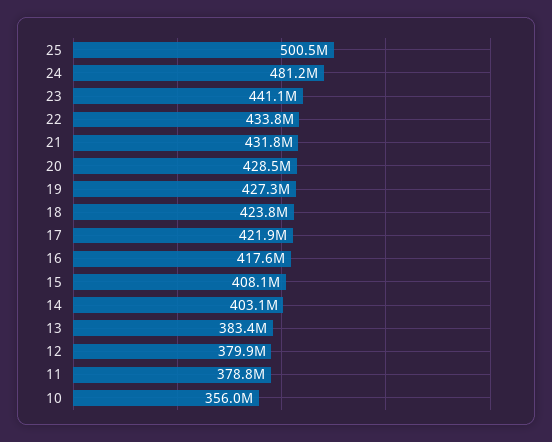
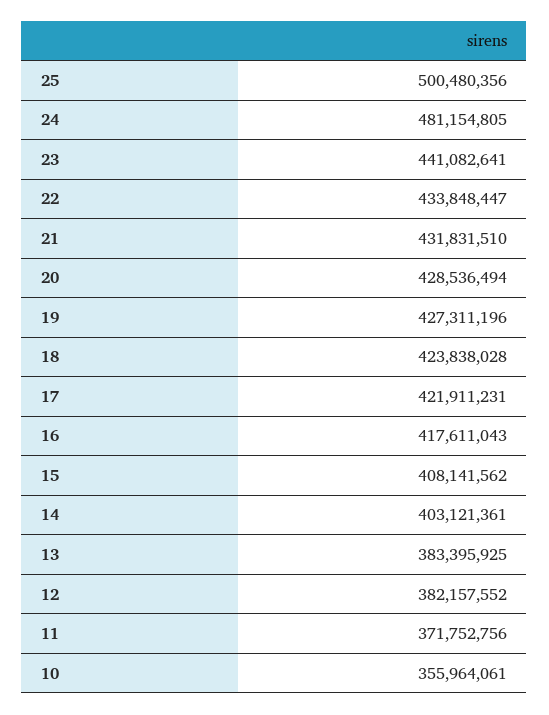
  {
    "25": 500480356,
    "24": 481154805,
    "23": 441082641,
    "22": 433848447,
    "21": 431831510,
    "20": 428536494,
    "19": 427311196,
    "18": 423838028,
    "17": 421911231,
    "16": 417611043,
    "15": 408141562,
    "14": 403121361,
    "13": 383395925,
-   "12": 379900000,
+   "12": 382157552,
-   "11": 378800000,
+   "11": 371752756,
    "10": 355964061
  }

